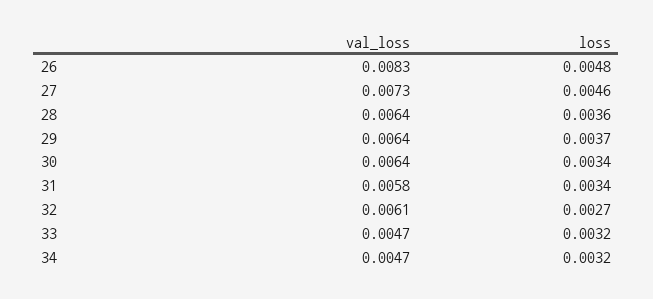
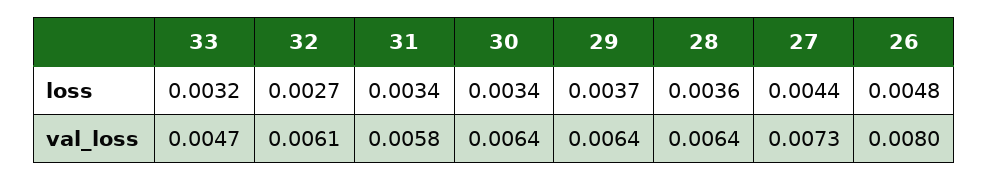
  {
    "val_loss": {
-     "26": 0.0083,
+     "26": 0.008,
      "27": 0.0073,
      "28": 0.0064,
      "29": 0.0064,
      "30": 0.0064,
      "31": 0.0058,
      "32": 0.0061,
-     "33": 0.0047,
+     "33": 0.0047
-     "34": 0.0047
    },
    "loss": {
      "26": 0.0048,
-     "27": 0.0046,
+     "27": 0.0044,
      "28": 0.0036,
      "29": 0.0037,
      "30": 0.0034,
      "31": 0.0034,
      "32": 0.0027,
-     "33": 0.0032,
+     "33": 0.0032
-     "34": 0.0032
    }
  }

